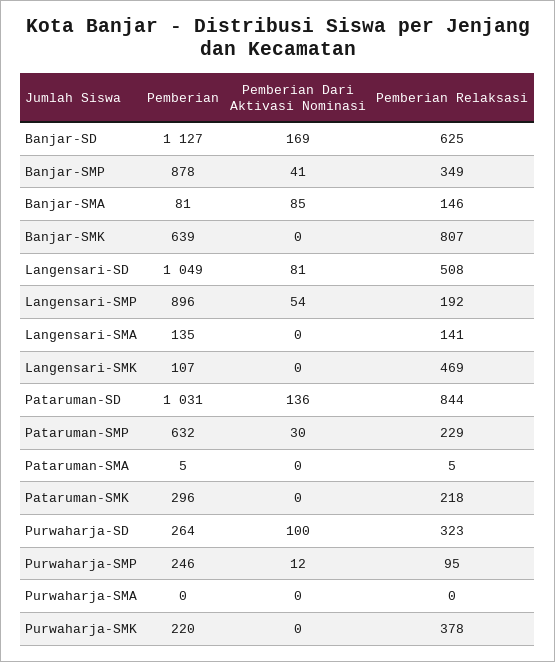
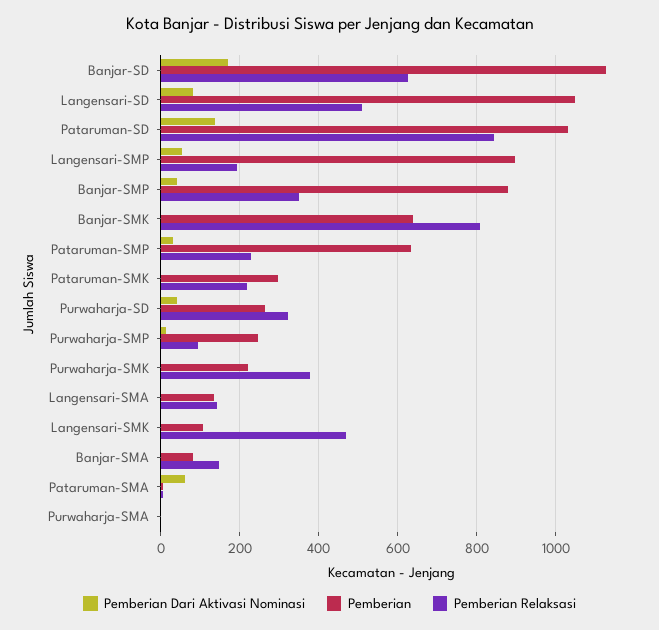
  {
    "Pemberian": {
      "Banjar-SD": 1127,
      "Banjar-SMP": 878,
      "Banjar-SMA": 81,
      "Banjar-SMK": 639,
      "Langensari-SD": 1049,
      "Langensari-SMP": 896,
      "Langensari-SMA": 135,
      "Langensari-SMK": 107,
      "Pataruman-SD": 1031,
      "Pataruman-SMP": 632,
      "Pataruman-SMA": 5,
      "Pataruman-SMK": 296,
      "Purwaharja-SD": 264,
      "Purwaharja-SMP": 246,
      "Purwaharja-SMA": 0,
      "Purwaharja-SMK": 220
    },
    "Pemberian Dari Aktivasi Nominasi": {
      "Banjar-SD": 169,
      "Banjar-SMP": 41,
-     "Banjar-SMA": 85,
+     "Banjar-SMA": 0,
      "Banjar-SMK": 0,
      "Langensari-SD": 81,
      "Langensari-SMP": 54,
      "Langensari-SMA": 0,
      "Langensari-SMK": 0,
      "Pataruman-SD": 136,
      "Pataruman-SMP": 30,
-     "Pataruman-SMA": 0,
+     "Pataruman-SMA": 60,
      "Pataruman-SMK": 0,
-     "Purwaharja-SD": 100,
+     "Purwaharja-SD": 40,
      "Purwaharja-SMP": 12,
      "Purwaharja-SMA": 0,
      "Purwaharja-SMK": 0
    },
    "Pemberian Relaksasi": {
      "Banjar-SD": 625,
      "Banjar-SMP": 349,
      "Banjar-SMA": 146,
      "Banjar-SMK": 807,
      "Langensari-SD": 508,
      "Langensari-SMP": 192,
      "Langensari-SMA": 141,
      "Langensari-SMK": 469,
      "Pataruman-SD": 844,
      "Pataruman-SMP": 229,
      "Pataruman-SMA": 5,
      "Pataruman-SMK": 218,
      "Purwaharja-SD": 323,
      "Purwaharja-SMP": 95,
      "Purwaharja-SMA": 0,
      "Purwaharja-SMK": 378
    }
  }

